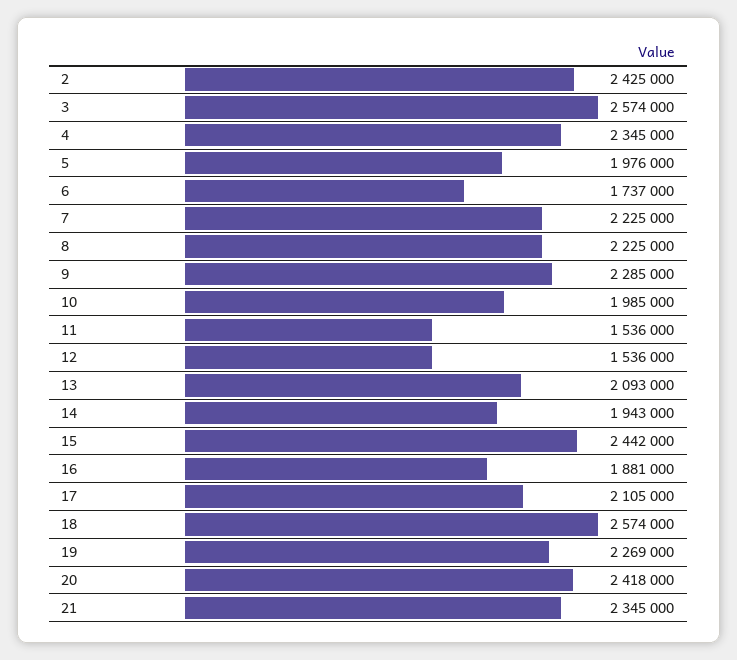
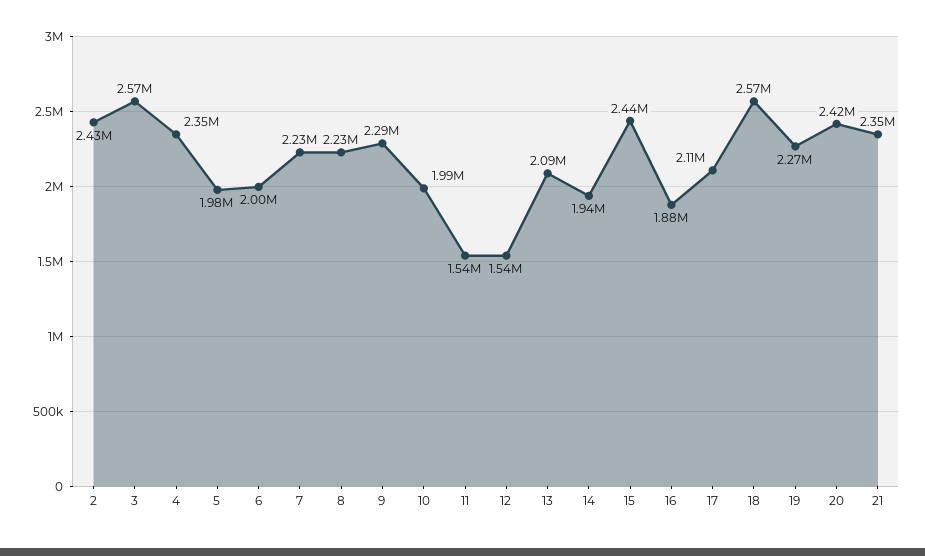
  {
    "2": 2425000,
    "3": 2574000,
    "4": 2345000,
    "5": 1976000,
-   "6": 1737000,
+   "6": 2000000,
    "7": 2225000,
    "8": 2225000,
    "9": 2285000,
    "10": 1985000,
    "11": 1536000,
    "12": 1536000,
    "13": 2093000,
    "14": 1943000,
    "15": 2442000,
    "16": 1881000,
    "17": 2105000,
    "18": 2574000,
    "19": 2269000,
    "20": 2418000,
    "21": 2345000
  }

